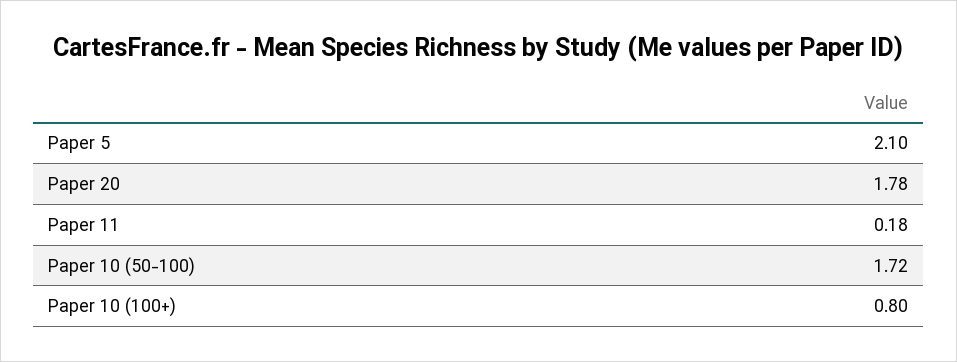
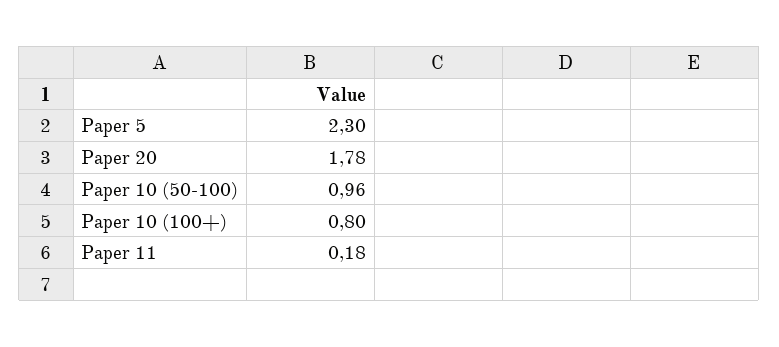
  {
-   "Paper 5": 2.1,
+   "Paper 5": 2.3,
    "Paper 20": 1.78,
    "Paper 11": 0.18,
-   "Paper 10 (50-100)": 1.72,
+   "Paper 10 (50-100)": 0.96,
    "Paper 10 (100+)": 0.8
  }

